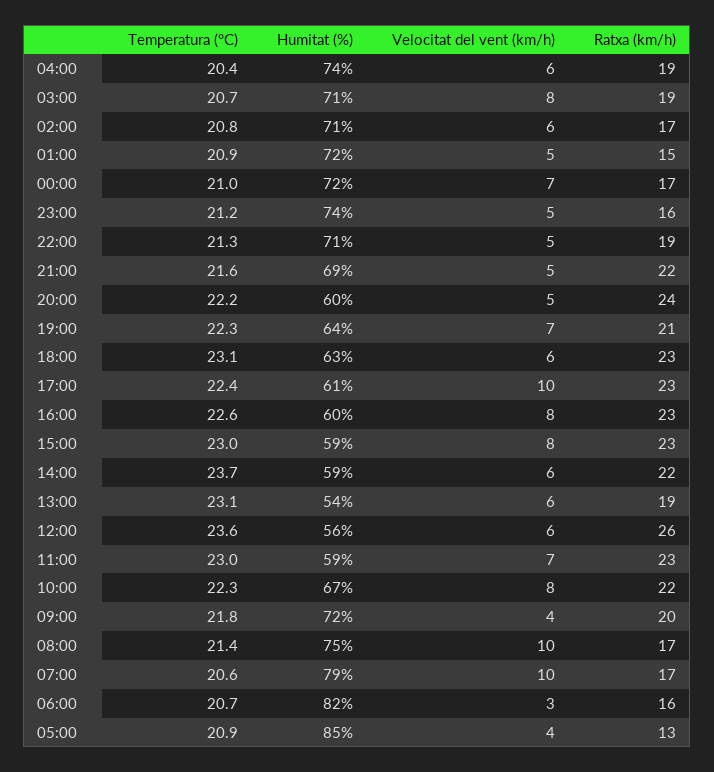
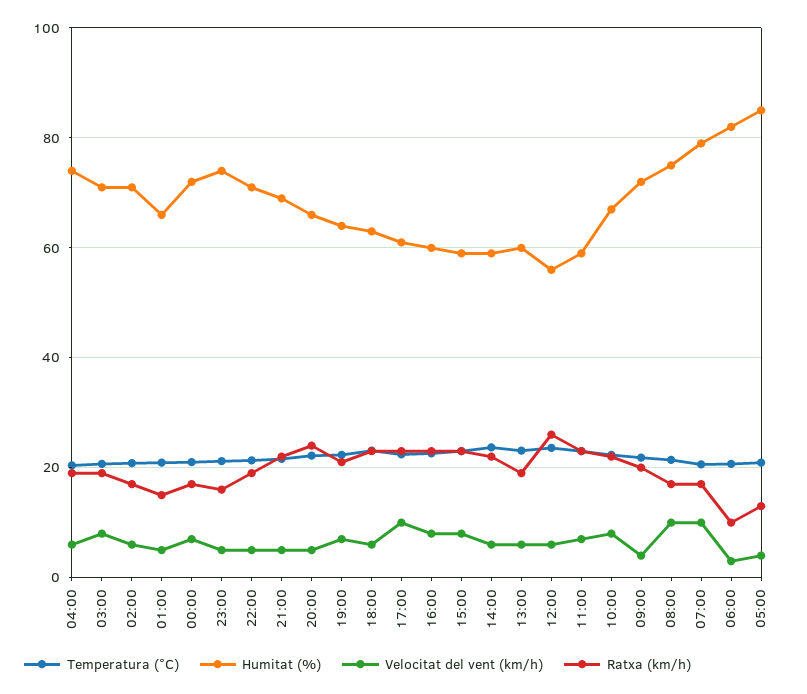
  {
    "Temperatura (°C)": {
      "04:00": 20.4,
      "03:00": 20.7,
      "02:00": 20.8,
      "01:00": 20.9,
      "00:00": 21,
      "23:00": 21.2,
      "22:00": 21.3,
      "21:00": 21.6,
      "20:00": 22.2,
      "19:00": 22.3,
      "18:00": 23.1,
      "17:00": 22.4,
      "16:00": 22.6,
      "15:00": 23,
      "14:00": 23.7,
      "13:00": 23.1,
      "12:00": 23.6,
      "11:00": 23,
      "10:00": 22.3,
      "09:00": 21.8,
      "08:00": 21.4,
      "07:00": 20.6,
      "06:00": 20.7,
      "05:00": 20.9
    },
    "Humitat (%)": {
      "04:00": 74,
      "03:00": 71,
      "02:00": 71,
-     "01:00": 72,
+     "01:00": 66,
      "00:00": 72,
      "23:00": 74,
      "22:00": 71,
      "21:00": 69,
-     "20:00": 60,
+     "20:00": 66,
      "19:00": 64,
      "18:00": 63,
      "17:00": 61,
      "16:00": 60,
      "15:00": 59,
      "14:00": 59,
-     "13:00": 54,
+     "13:00": 60,
      "12:00": 56,
      "11:00": 59,
      "10:00": 67,
      "09:00": 72,
      "08:00": 75,
      "07:00": 79,
      "06:00": 82,
      "05:00": 85
    },
    "Velocitat del vent (km/h)": {
      "04:00": 6,
      "03:00": 8,
      "02:00": 6,
      "01:00": 5,
      "00:00": 7,
      "23:00": 5,
      "22:00": 5,
      "21:00": 5,
      "20:00": 5,
      "19:00": 7,
      "18:00": 6,
      "17:00": 10,
      "16:00": 8,
      "15:00": 8,
      "14:00": 6,
      "13:00": 6,
      "12:00": 6,
      "11:00": 7,
      "10:00": 8,
      "09:00": 4,
      "08:00": 10,
      "07:00": 10,
      "06:00": 3,
      "05:00": 4
    },
    "Ratxa (km/h)": {
      "04:00": 19,
      "03:00": 19,
      "02:00": 17,
      "01:00": 15,
      "00:00": 17,
      "23:00": 16,
      "22:00": 19,
      "21:00": 22,
      "20:00": 24,
      "19:00": 21,
      "18:00": 23,
      "17:00": 23,
      "16:00": 23,
      "15:00": 23,
      "14:00": 22,
      "13:00": 19,
      "12:00": 26,
      "11:00": 23,
      "10:00": 22,
      "09:00": 20,
      "08:00": 17,
      "07:00": 17,
-     "06:00": 16,
+     "06:00": 10,
      "05:00": 13
    }
  }

